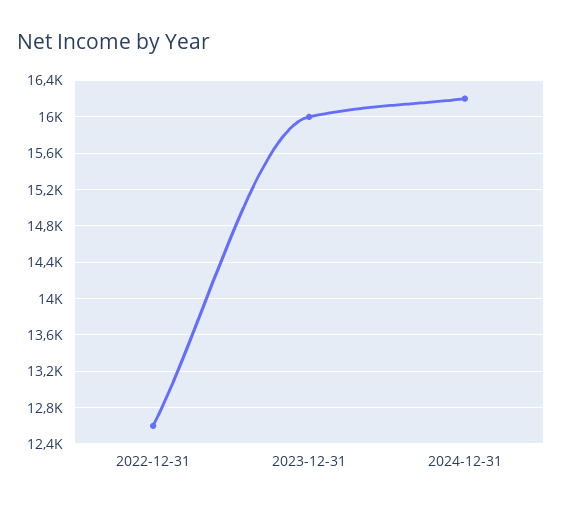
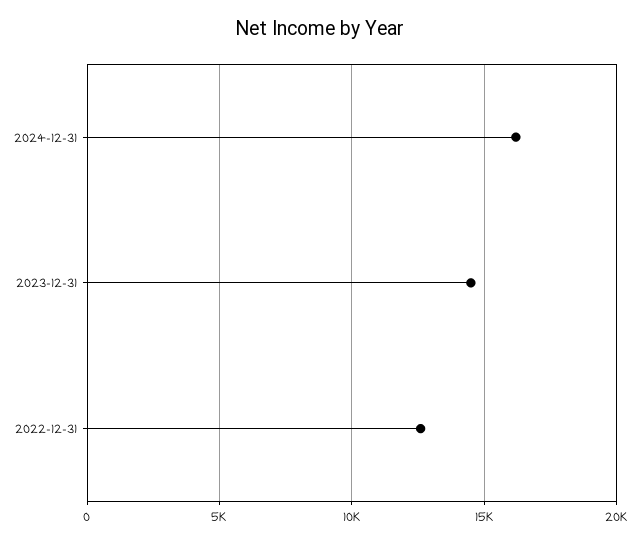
  {
    "2022-12-31": 12600,
-   "2023-12-31": 16000,
+   "2023-12-31": 14500,
    "2024-12-31": 16200
  }

